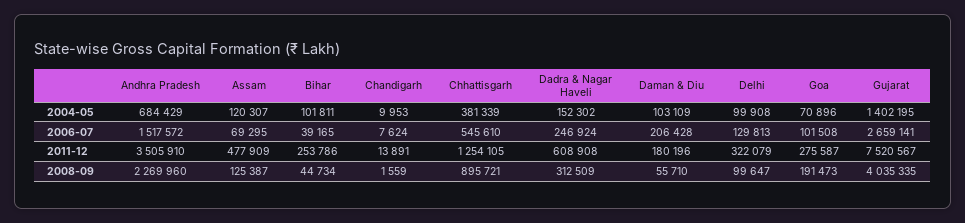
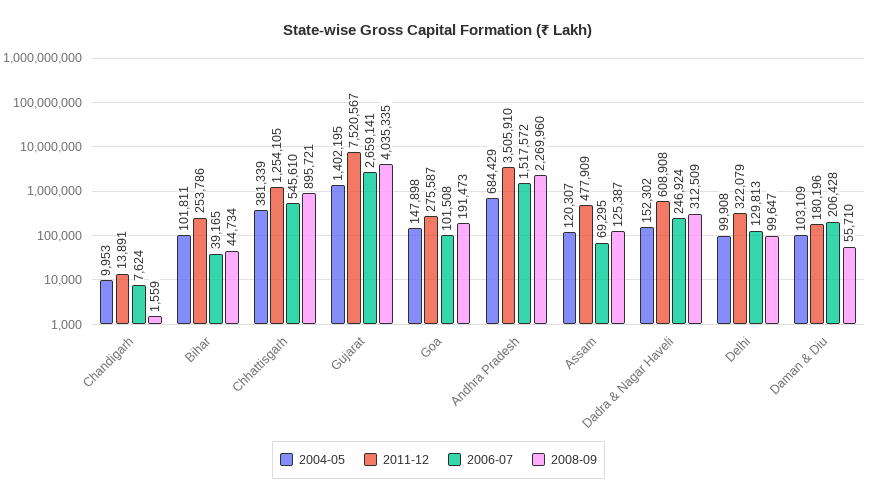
  {
    "2004-05": {
      "Andhra Pradesh": 684429,
      "Assam": 120307,
      "Bihar": 101811,
      "Chandigarh": 9953,
      "Chhattisgarh": 381339,
      "Dadra & Nagar Haveli": 152302,
      "Daman & Diu": 103109,
      "Delhi": 99908,
-     "Goa": 70896,
+     "Goa": 147898,
      "Gujarat": 1402195
    },
    "2006-07": {
      "Andhra Pradesh": 1517572,
      "Assam": 69295,
      "Bihar": 39165,
      "Chandigarh": 7624,
      "Chhattisgarh": 545610,
      "Dadra & Nagar Haveli": 246924,
      "Daman & Diu": 206428,
      "Delhi": 129813,
      "Goa": 101508,
      "Gujarat": 2659141
    },
    "2011-12": {
      "Andhra Pradesh": 3505910,
      "Assam": 477909,
      "Bihar": 253786,
      "Chandigarh": 13891,
      "Chhattisgarh": 1254105,
      "Dadra & Nagar Haveli": 608908,
      "Daman & Diu": 180196,
      "Delhi": 322079,
      "Goa": 275587,
      "Gujarat": 7520567
    },
    "2008-09": {
      "Andhra Pradesh": 2269960,
      "Assam": 125387,
      "Bihar": 44734,
      "Chandigarh": 1559,
      "Chhattisgarh": 895721,
      "Dadra & Nagar Haveli": 312509,
      "Daman & Diu": 55710,
      "Delhi": 99647,
      "Goa": 191473,
      "Gujarat": 4035335
    }
  }

